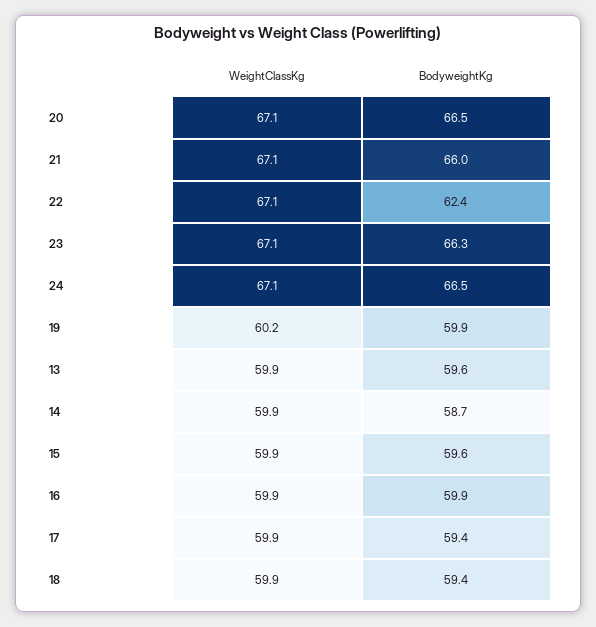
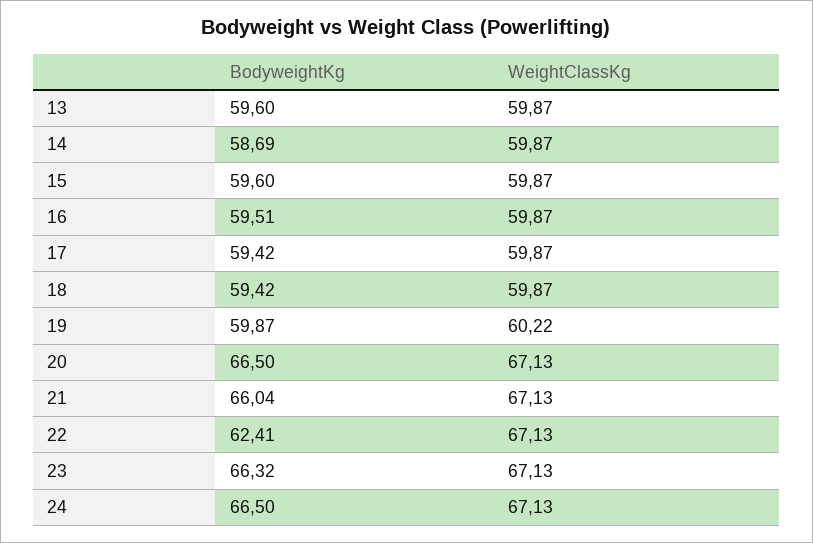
  {
    "WeightClassKg": {
      "20": 67.13,
      "21": 67.13,
      "22": 67.13,
      "23": 67.13,
      "24": 67.13,
      "19": 60.22,
      "13": 59.87,
      "14": 59.87,
      "15": 59.87,
      "16": 59.87,
      "17": 59.87,
      "18": 59.87
    },
    "BodyweightKg": {
      "20": 66.5,
      "21": 66.04,
      "22": 62.41,
      "23": 66.32,
      "24": 66.5,
      "19": 59.87,
      "13": 59.6,
      "14": 58.69,
      "15": 59.6,
-     "16": 59.9,
+     "16": 59.51,
      "17": 59.42,
      "18": 59.42
    }
  }

